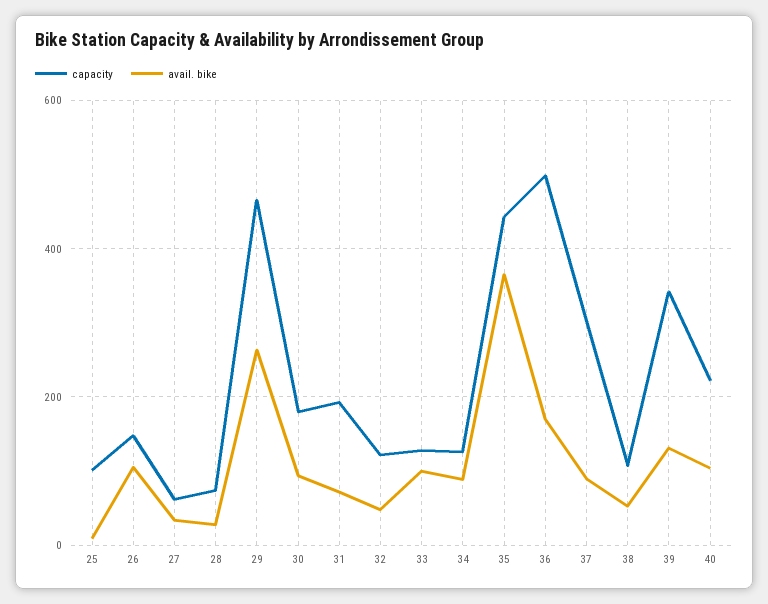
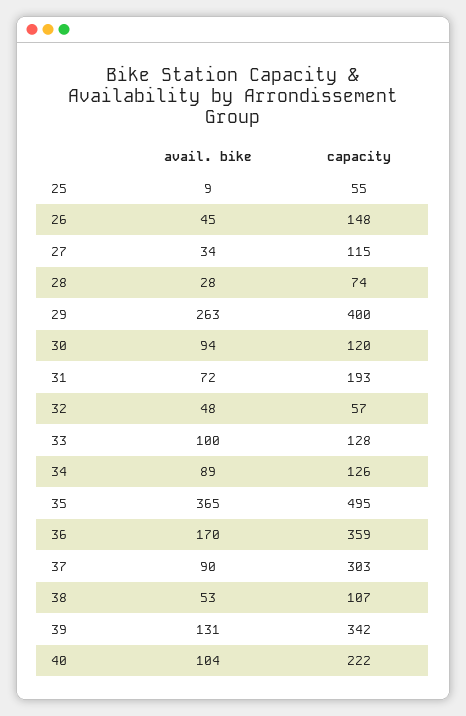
  {
    "capacity": {
-     "25": 100,
+     "25": 55,
      "26": 148,
-     "27": 60,
+     "27": 115,
      "28": 74,
-     "29": 460,
+     "29": 400,
-     "30": 180,
+     "30": 120,
      "31": 193,
-     "32": 120,
+     "32": 57,
      "33": 128,
      "34": 126,
-     "35": 440,
+     "35": 495,
-     "36": 500,
+     "36": 359,
      "37": 303,
      "38": 107,
      "39": 342,
      "40": 222
    },
    "avail. bike": {
      "25": 9,
-     "26": 100,
+     "26": 45,
      "27": 34,
      "28": 28,
      "29": 263,
      "30": 94,
      "31": 72,
      "32": 48,
      "33": 100,
      "34": 89,
      "35": 365,
      "36": 170,
      "37": 90,
      "38": 53,
      "39": 131,
      "40": 104
    }
  }

